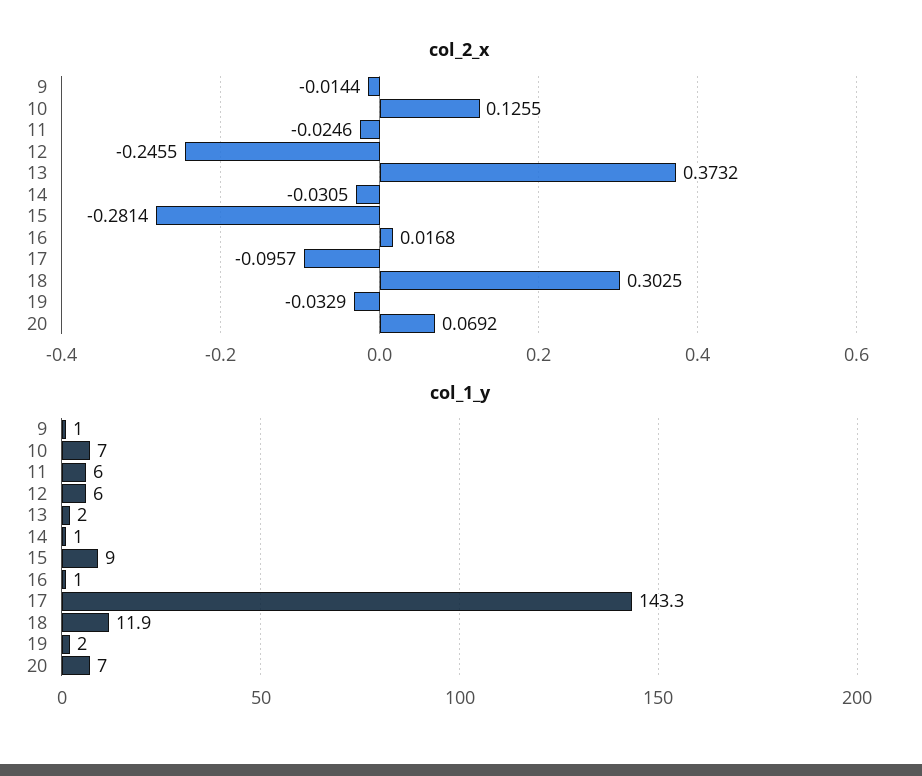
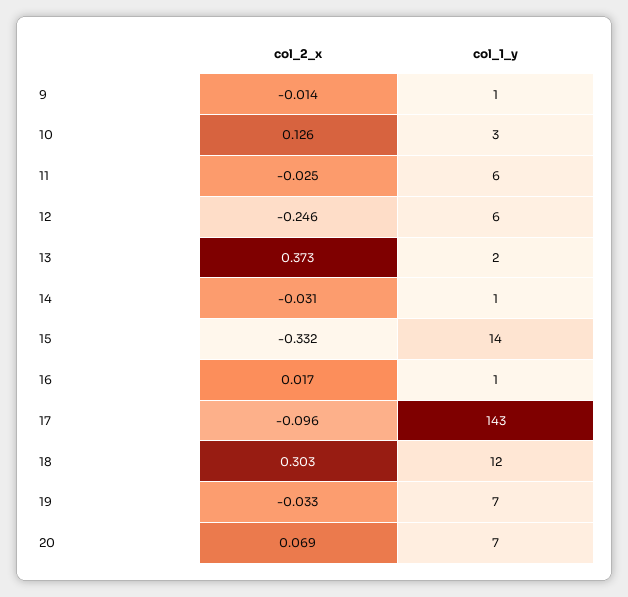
  {
    "col_2_x": {
      "9": -0.0144,
      "10": 0.1255,
      "11": -0.0246,
      "12": -0.2455,
      "13": 0.3732,
      "14": -0.0305,
-     "15": -0.2814,
+     "15": -0.332,
      "16": 0.0168,
      "17": -0.0957,
      "18": 0.3025,
      "19": -0.0329,
      "20": 0.0692
    },
    "col_1_y": {
      "9": 1,
-     "10": 7,
+     "10": 3,
      "11": 6,
      "12": 6,
      "13": 2,
      "14": 1,
-     "15": 9,
+     "15": 14,
      "16": 1,
      "17": 143.3,
      "18": 11.9,
-     "19": 2,
+     "19": 7,
      "20": 7
    }
  }

